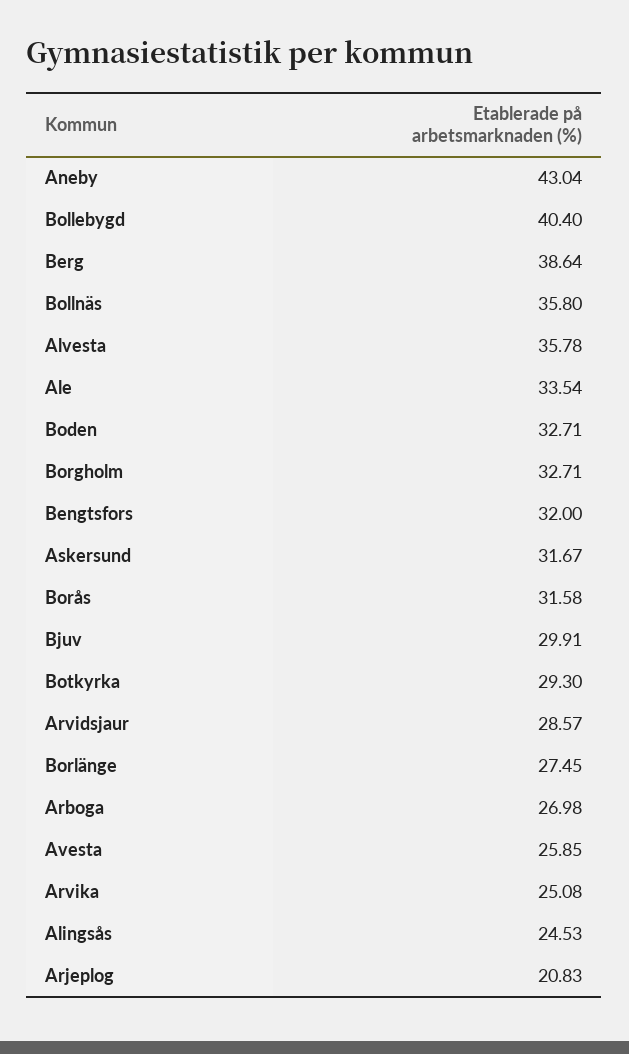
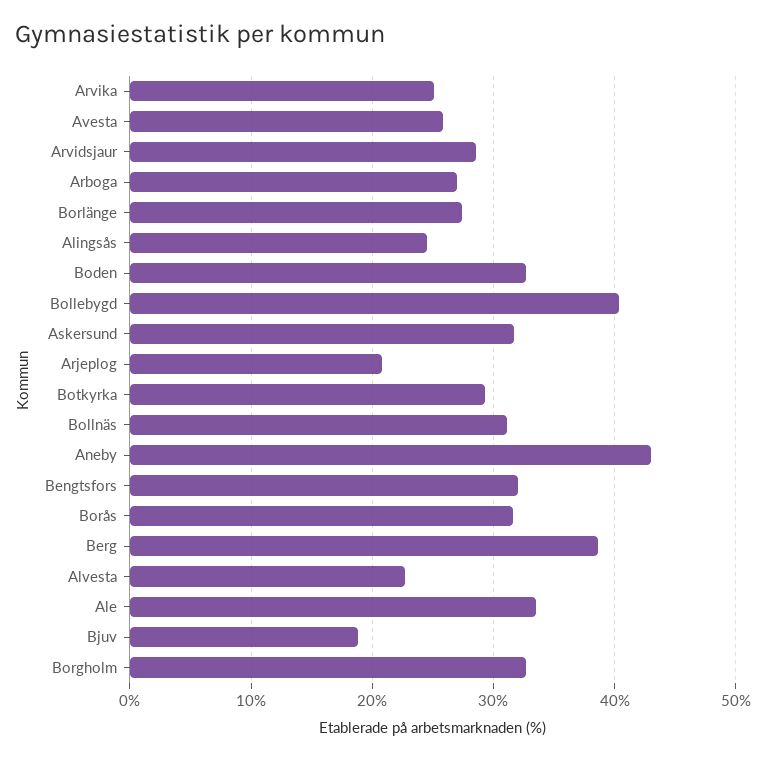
  {
    "Aneby": 43.04,
    "Bollebygd": 40.4,
    "Berg": 38.64,
-   "Bollnäs": 35.8,
+   "Bollnäs": 31,
-   "Alvesta": 35.78,
+   "Alvesta": 23,
    "Ale": 33.54,
    "Boden": 32.71,
    "Borgholm": 32.71,
    "Bengtsfors": 32,
    "Askersund": 31.67,
    "Borås": 31.58,
-   "Bjuv": 29.91,
+   "Bjuv": 19,
    "Botkyrka": 29.3,
    "Arvidsjaur": 28.57,
    "Borlänge": 27.45,
    "Arboga": 26.98,
    "Avesta": 25.85,
    "Arvika": 25.08,
    "Alingsås": 24.53,
    "Arjeplog": 20.83
  }

